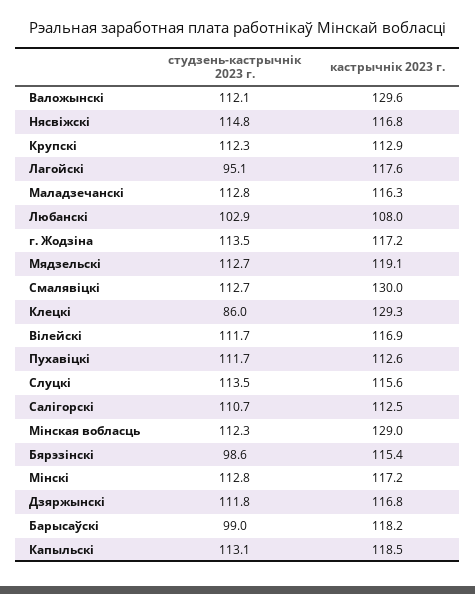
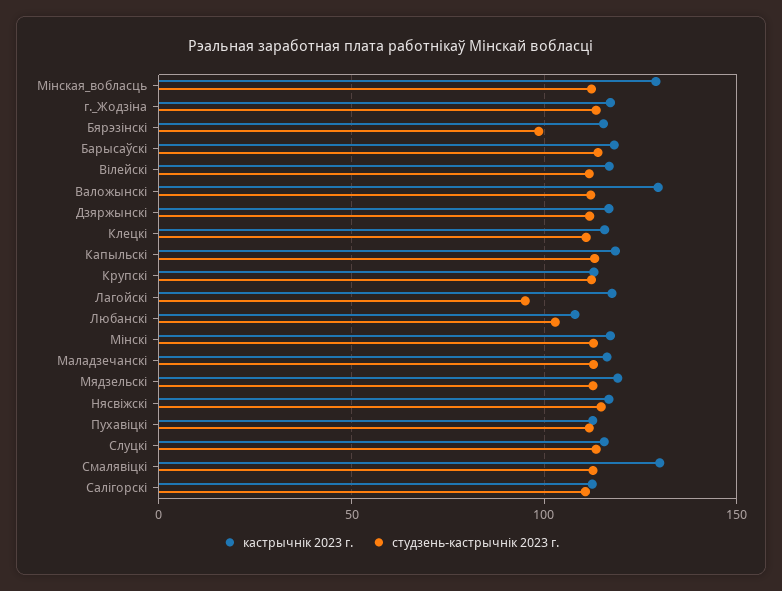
  {
    "студзень-кастрычнiк 2023 г.": {
      "Валожынскi": 112.1,
      "Нясвiжскi": 114.8,
      "Крупскi": 112.3,
      "Лагойскi": 95.1,
      "Маладзечанскi": 112.8,
      "Любанскi": 102.9,
      "г. Жодзiна": 113.5,
      "Мядзельскi": 112.7,
      "Смалявiцкi": 112.7,
-     "Клецкi": 86,
+     "Клецкi": 110,
      "Вiлейскi": 111.7,
      "Пухавiцкi": 111.7,
      "Слуцкi": 113.5,
      "Салiгорскi": 110.7,
      "Мiнская вобласць": 112.3,
      "Бярэзiнскi": 98.6,
      "Мiнскi": 112.8,
      "Дзяржынскi": 111.8,
-     "Барысаўскi": 99,
+     "Барысаўскi": 115,
      "Капыльскi": 113.1
    },
    "кастрычнiк 2023 г.": {
      "Валожынскi": 129.6,
      "Нясвiжскi": 116.8,
      "Крупскi": 112.9,
      "Лагойскi": 117.6,
      "Маладзечанскi": 116.3,
      "Любанскi": 108,
      "г. Жодзiна": 117.2,
      "Мядзельскi": 119.1,
      "Смалявiцкi": 130,
-     "Клецкi": 129.3,
+     "Клецкi": 115,
      "Вiлейскi": 116.9,
      "Пухавiцкi": 112.6,
      "Слуцкi": 115.6,
      "Салiгорскi": 112.5,
      "Мiнская вобласць": 129,
      "Бярэзiнскi": 115.4,
      "Мiнскi": 117.2,
      "Дзяржынскi": 116.8,
      "Барысаўскi": 118.2,
      "Капыльскi": 118.5
    }
  }

